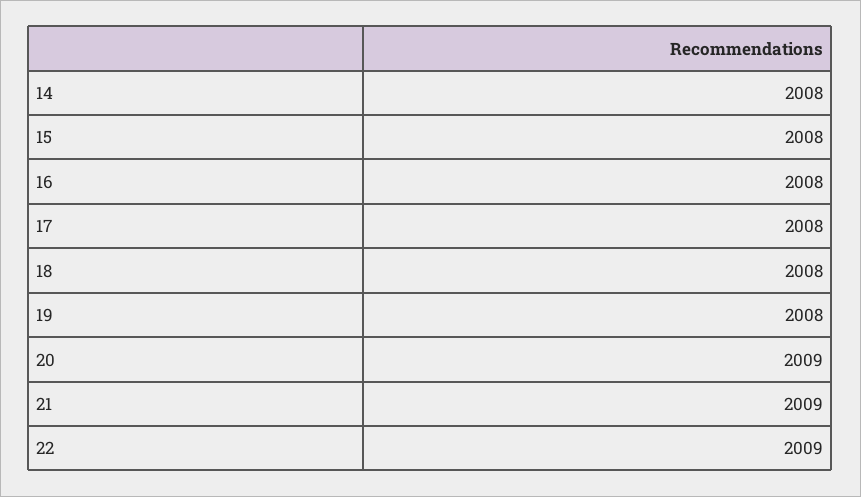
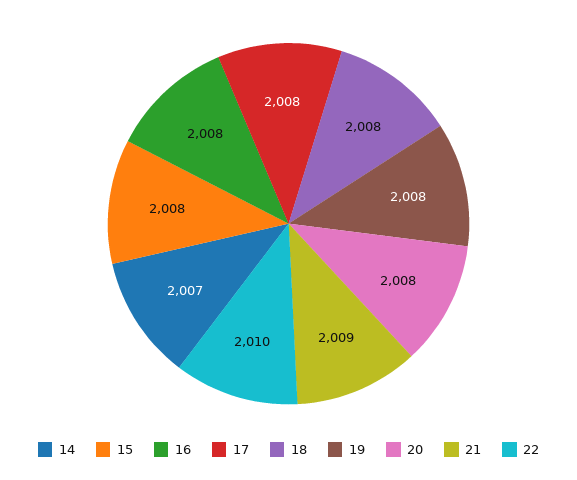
  {
-   "14": 2008,
+   "14": 2007,
    "15": 2008,
    "16": 2008,
    "17": 2008,
    "18": 2008,
    "19": 2008,
-   "20": 2009,
+   "20": 2008,
    "21": 2009,
-   "22": 2009
+   "22": 2010
  }

